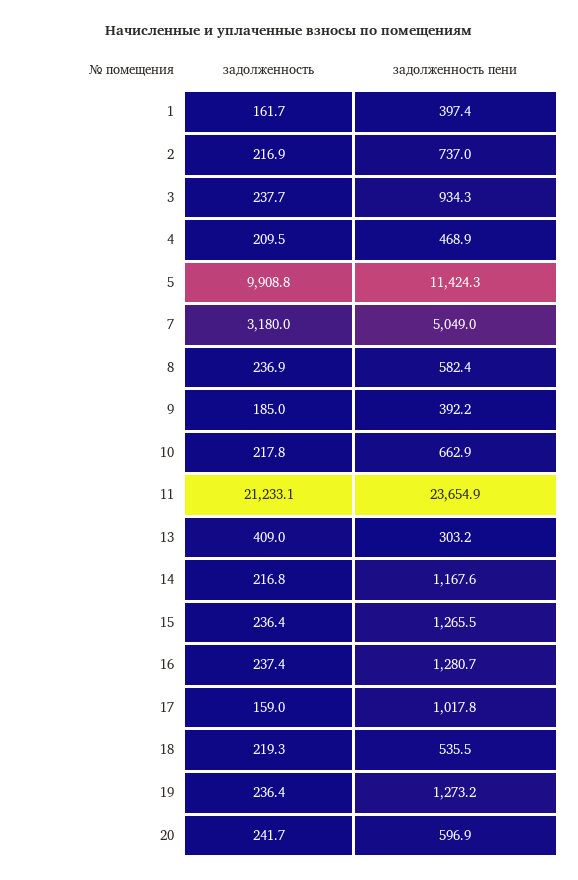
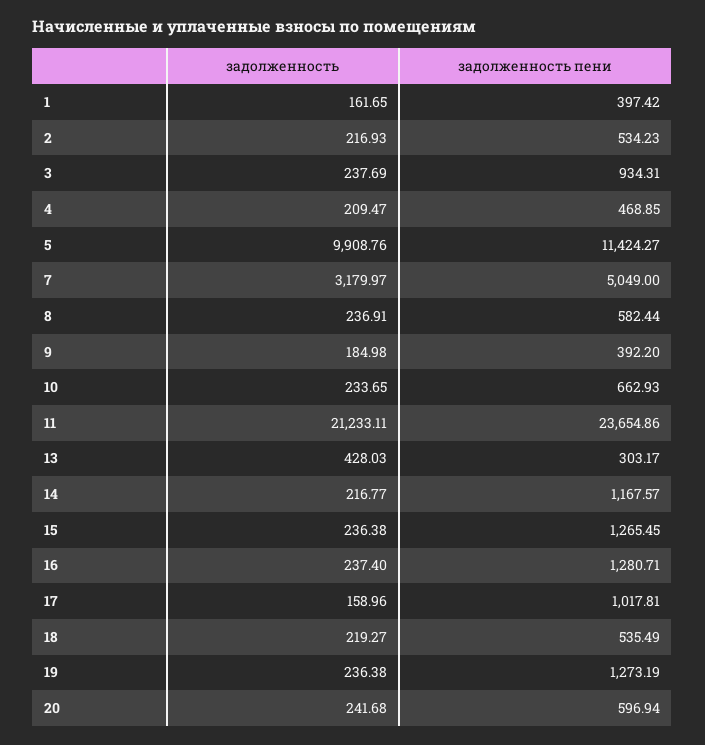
  {
    "задолженность": {
      "1": 161.65,
      "2": 216.93,
      "3": 237.69,
      "4": 209.47,
      "5": 9908.76,
      "7": 3179.97,
      "8": 236.91,
      "9": 184.98,
-     "10": 217.8,
+     "10": 233.65,
      "11": 21233.11,
-     "13": 409,
+     "13": 428.03,
      "14": 216.77,
      "15": 236.38,
      "16": 237.4,
      "17": 158.96,
      "18": 219.27,
      "19": 236.38,
      "20": 241.68
    },
    "задолженность пени": {
      "1": 397.42,
-     "2": 737,
+     "2": 534.23,
      "3": 934.31,
      "4": 468.85,
      "5": 11424.27,
      "7": 5049,
      "8": 582.44,
      "9": 392.2,
      "10": 662.93,
      "11": 23654.86,
      "13": 303.17,
      "14": 1167.57,
      "15": 1265.45,
      "16": 1280.71,
      "17": 1017.81,
      "18": 535.49,
      "19": 1273.19,
      "20": 596.94
    }
  }

